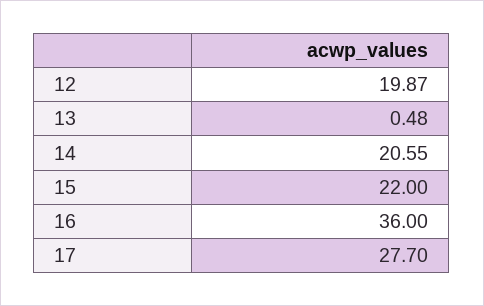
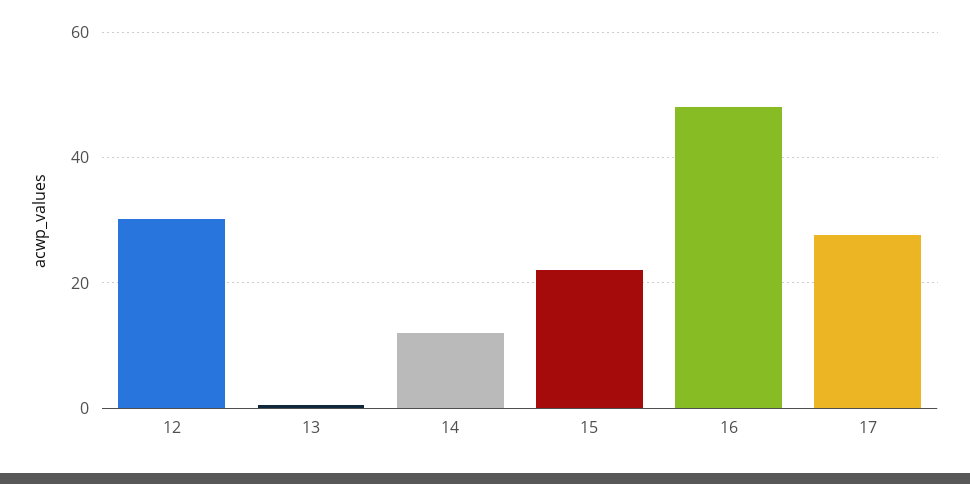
  {
-   "12": 19.87,
+   "12": 30,
    "13": 0.48,
-   "14": 20.55,
+   "14": 12,
    "15": 22,
-   "16": 36,
+   "16": 48,
    "17": 27.7
  }

